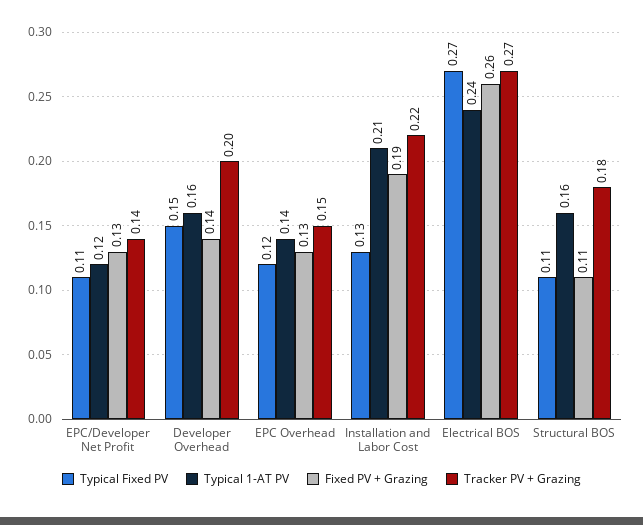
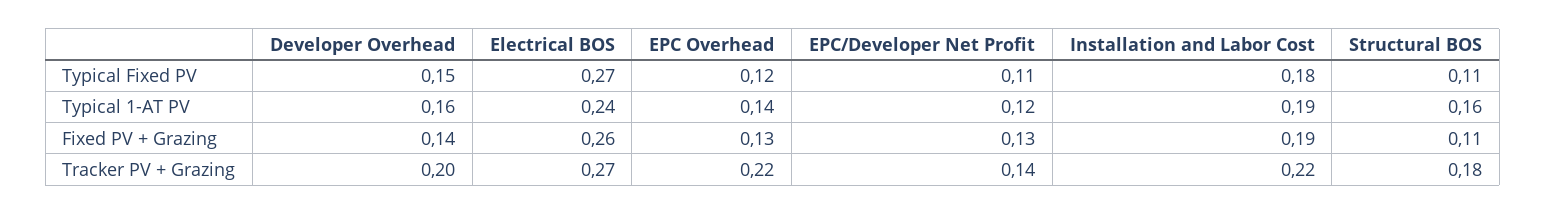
  {
    "Typical Fixed PV": {
      "EPC/Developer Net Profit": 0.11,
      "Developer Overhead": 0.15,
      "EPC Overhead": 0.12,
-     "Installation and Labor Cost": 0.13,
+     "Installation and Labor Cost": 0.18,
      "Electrical BOS": 0.27,
      "Structural BOS": 0.11
    },
    "Typical 1-AT PV": {
      "EPC/Developer Net Profit": 0.12,
      "Developer Overhead": 0.16,
      "EPC Overhead": 0.14,
-     "Installation and Labor Cost": 0.21,
+     "Installation and Labor Cost": 0.19,
      "Electrical BOS": 0.24,
      "Structural BOS": 0.16
    },
    "Fixed PV + Grazing": {
      "EPC/Developer Net Profit": 0.13,
      "Developer Overhead": 0.14,
      "EPC Overhead": 0.13,
      "Installation and Labor Cost": 0.19,
      "Electrical BOS": 0.26,
      "Structural BOS": 0.11
    },
    "Tracker PV + Grazing": {
      "EPC/Developer Net Profit": 0.14,
      "Developer Overhead": 0.2,
-     "EPC Overhead": 0.15,
+     "EPC Overhead": 0.22,
      "Installation and Labor Cost": 0.22,
      "Electrical BOS": 0.27,
      "Structural BOS": 0.18
    }
  }

